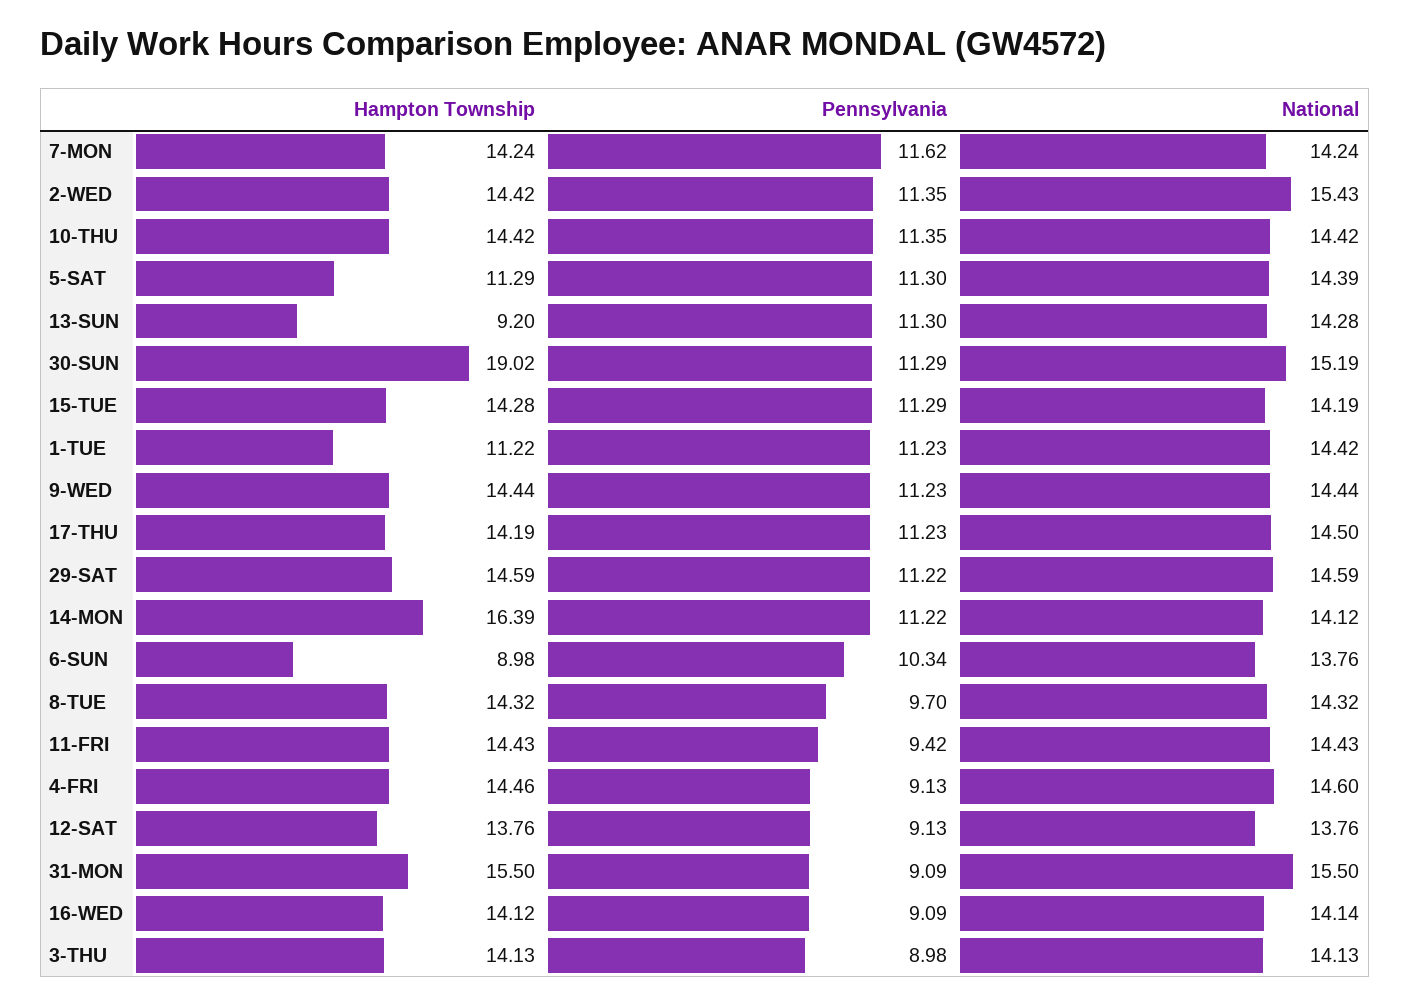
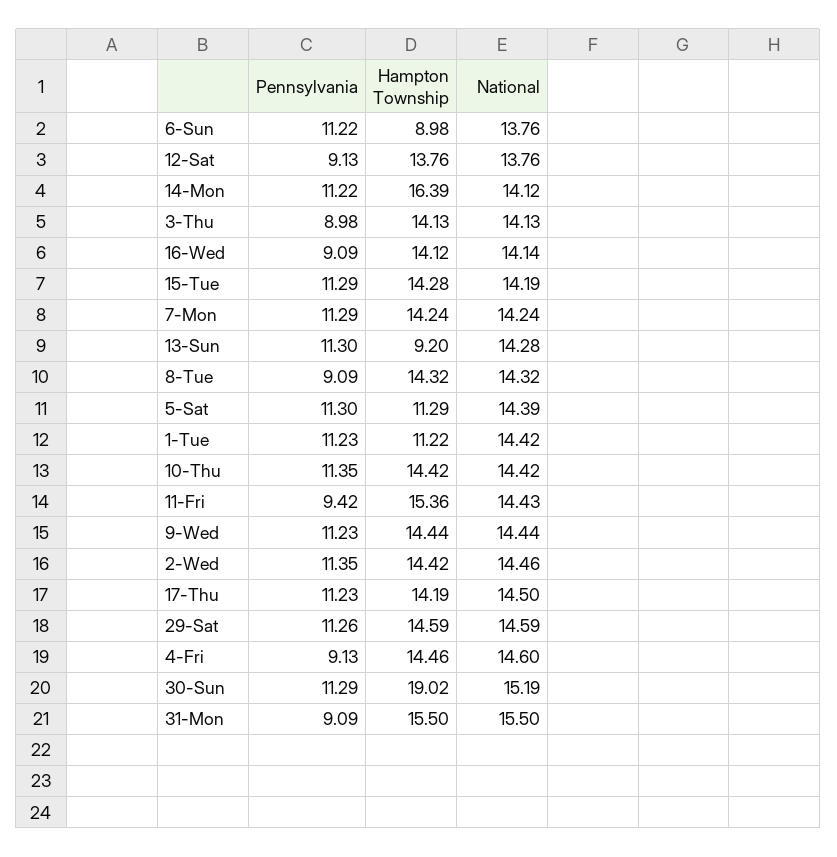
  {
    "Hampton Township": {
      "7-MON": 14.24,
      "2-WED": 14.42,
      "10-THU": 14.42,
      "5-SAT": 11.29,
      "13-SUN": 9.2,
      "30-SUN": 19.02,
      "15-TUE": 14.28,
      "1-TUE": 11.22,
      "9-WED": 14.44,
      "17-THU": 14.19,
      "29-SAT": 14.59,
      "14-MON": 16.39,
      "6-SUN": 8.98,
      "8-TUE": 14.32,
-     "11-FRI": 14.43,
+     "11-FRI": 15.36,
      "4-FRI": 14.46,
      "12-SAT": 13.76,
      "31-MON": 15.5,
      "16-WED": 14.12,
      "3-THU": 14.13
    },
    "Pennsylvania": {
-     "7-MON": 11.62,
+     "7-MON": 11.29,
      "2-WED": 11.35,
      "10-THU": 11.35,
      "5-SAT": 11.3,
      "13-SUN": 11.3,
      "30-SUN": 11.29,
      "15-TUE": 11.29,
      "1-TUE": 11.23,
      "9-WED": 11.23,
      "17-THU": 11.23,
-     "29-SAT": 11.22,
+     "29-SAT": 11.26,
      "14-MON": 11.22,
-     "6-SUN": 10.34,
+     "6-SUN": 11.22,
-     "8-TUE": 9.7,
+     "8-TUE": 9.09,
      "11-FRI": 9.42,
      "4-FRI": 9.13,
      "12-SAT": 9.13,
      "31-MON": 9.09,
      "16-WED": 9.09,
      "3-THU": 8.98
    },
    "National": {
      "7-MON": 14.24,
-     "2-WED": 15.43,
+     "2-WED": 14.46,
      "10-THU": 14.42,
      "5-SAT": 14.39,
      "13-SUN": 14.28,
      "30-SUN": 15.19,
      "15-TUE": 14.19,
      "1-TUE": 14.42,
      "9-WED": 14.44,
      "17-THU": 14.5,
      "29-SAT": 14.59,
      "14-MON": 14.12,
      "6-SUN": 13.76,
      "8-TUE": 14.32,
      "11-FRI": 14.43,
      "4-FRI": 14.6,
      "12-SAT": 13.76,
      "31-MON": 15.5,
      "16-WED": 14.14,
      "3-THU": 14.13
    }
  }

